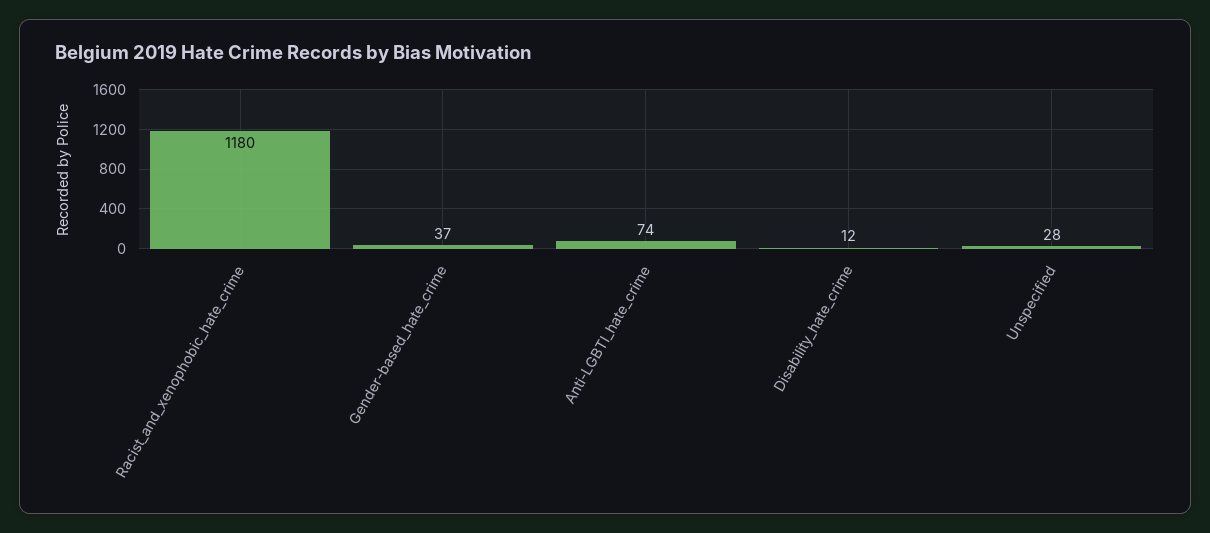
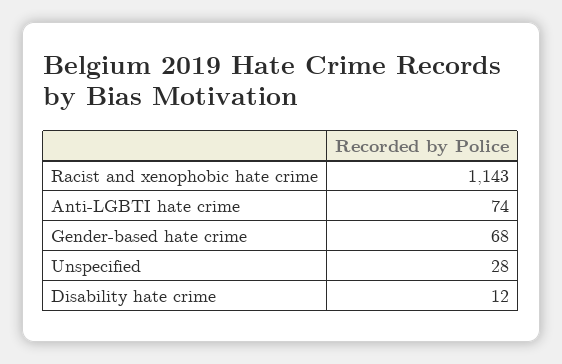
  {
-   "Racist_and_xenophobic_hate_crime": 1180,
+   "Racist_and_xenophobic_hate_crime": 1143,
-   "Gender-based_hate_crime": 37,
+   "Gender-based_hate_crime": 68,
    "Anti-LGBTI_hate_crime": 74,
    "Disability_hate_crime": 12,
    "Unspecified": 28
  }

